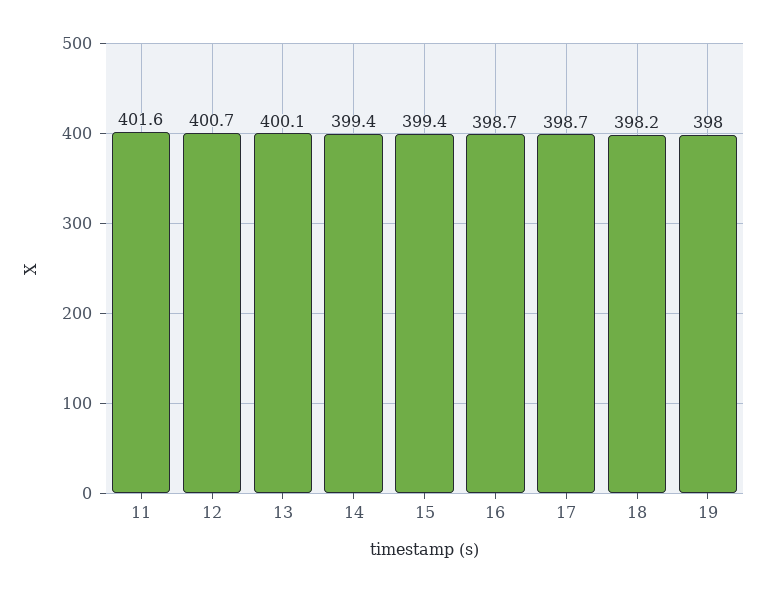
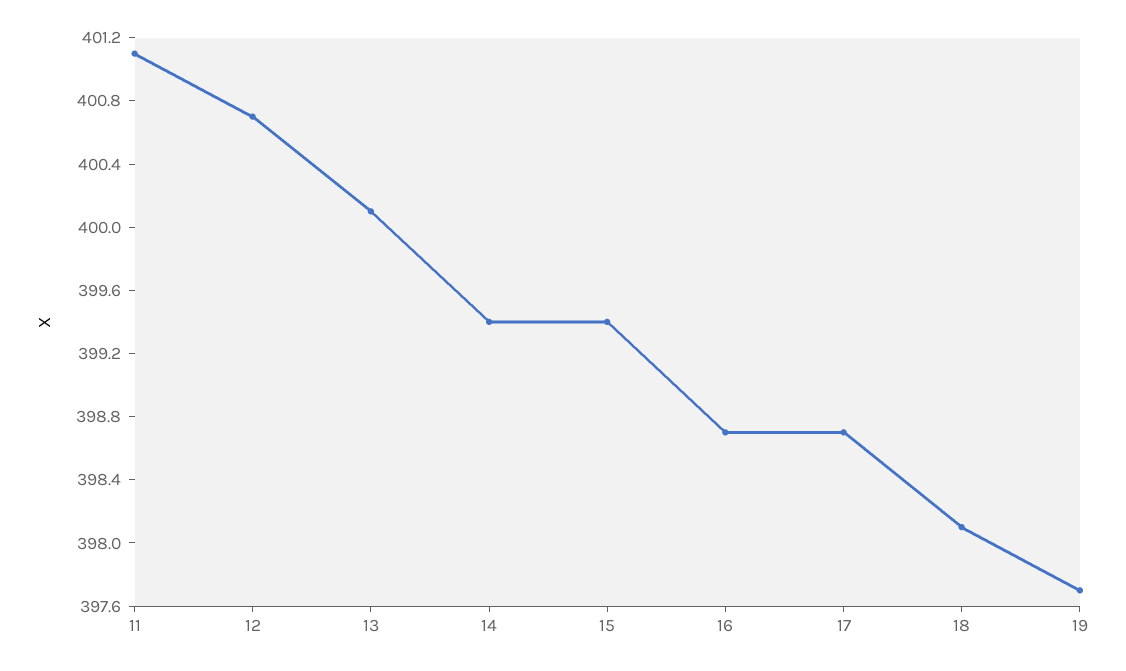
  {
-   "11": 401.6,
+   "11": 401.1,
    "12": 400.7,
    "13": 400.1,
    "14": 399.4,
    "15": 399.4,
    "16": 398.7,
    "17": 398.7,
-   "18": 398.2,
+   "18": 398.1,
-   "19": 398
+   "19": 397.7
  }

